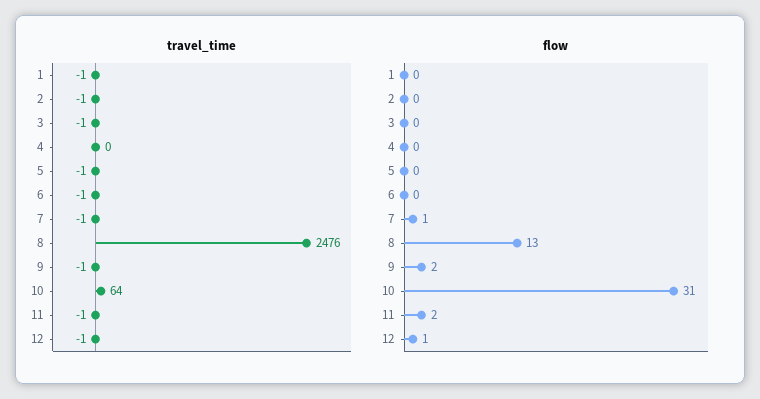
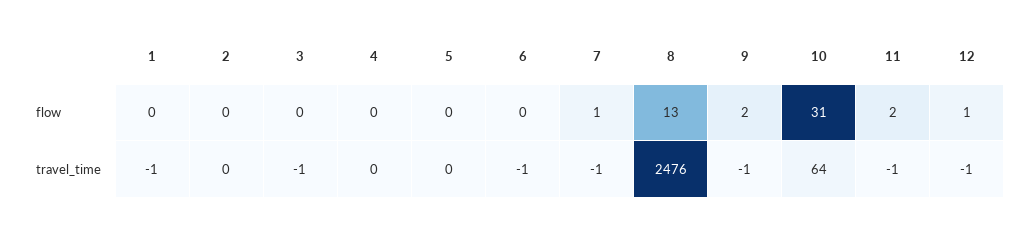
  {
    "travel_time": {
      "1": -1,
-     "2": -1,
+     "2": 0,
      "3": -1,
      "4": 0,
-     "5": -1,
+     "5": 0,
      "6": -1,
      "7": -1,
      "8": 2476,
      "9": -1,
      "10": 64,
      "11": -1,
      "12": -1
    },
    "flow": {
      "1": 0,
      "2": 0,
      "3": 0,
      "4": 0,
      "5": 0,
      "6": 0,
      "7": 1,
      "8": 13,
      "9": 2,
      "10": 31,
      "11": 2,
      "12": 1
    }
  }

